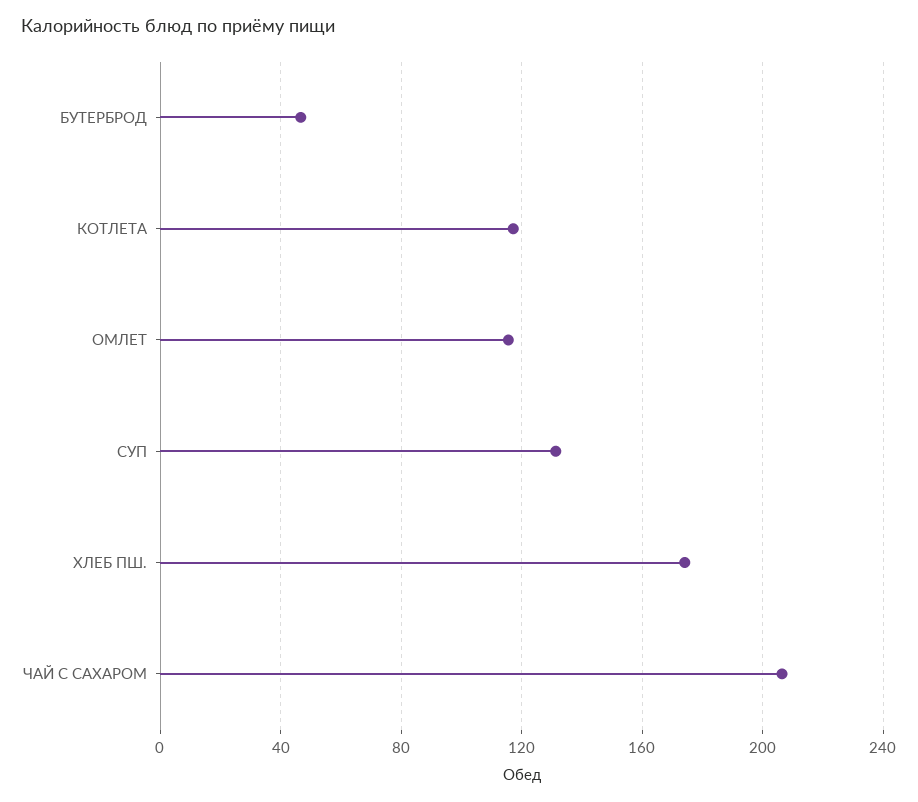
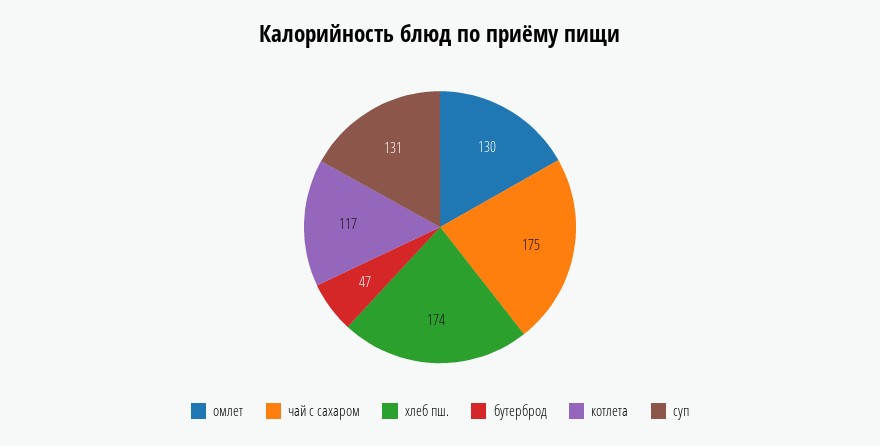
  {
    "БУТЕРБРОД": 47,
    "КОТЛЕТА": 117,
-   "ОМЛЕТ": 115,
+   "ОМЛЕТ": 130,
    "СУП": 131,
    "ХЛЕБ ПШ.": 174,
-   "ЧАЙ С САХАРОМ": 205
+   "ЧАЙ С САХАРОМ": 175
  }

